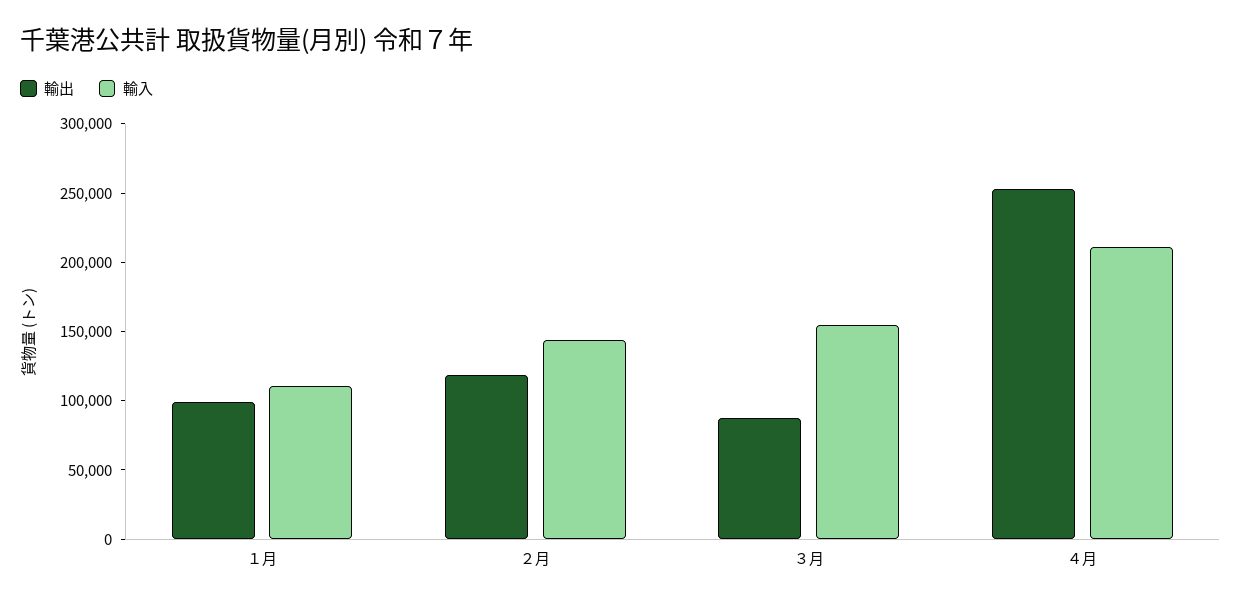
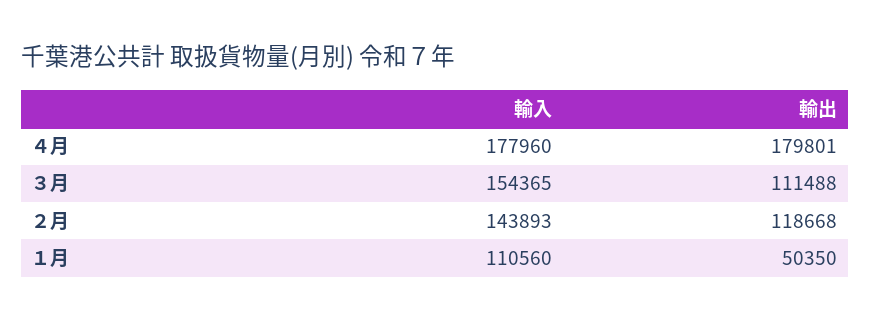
  {
    "輸出": {
-     "１月": 100000,
+     "１月": 50350,
      "２月": 118668,
-     "３月": 90000,
+     "３月": 111488,
-     "４月": 250000
+     "４月": 179801
    },
    "輸入": {
      "１月": 110560,
      "２月": 143893,
      "３月": 154365,
-     "４月": 210000
+     "４月": 177960
    }
  }

